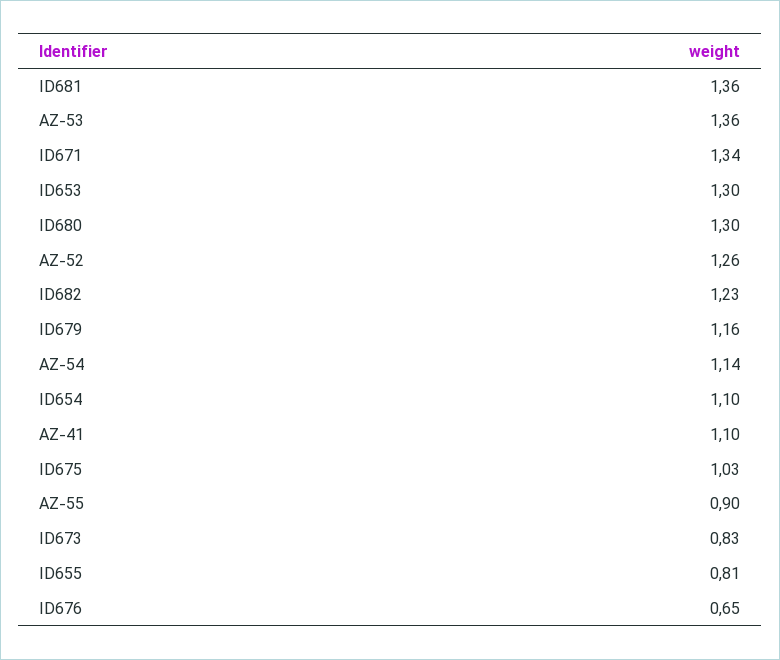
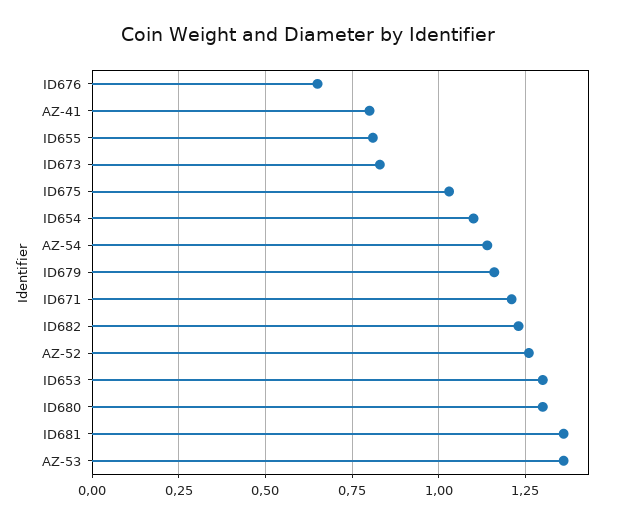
  {
    "ID681": 1.36,
    "AZ-53": 1.36,
-   "ID671": 1.34,
+   "ID671": 1.2,
    "ID653": 1.3,
    "ID680": 1.3,
    "AZ-52": 1.26,
    "ID682": 1.23,
    "ID679": 1.16,
    "AZ-54": 1.14,
    "ID654": 1.1,
-   "AZ-41": 1.1,
+   "AZ-41": 0.8,
    "ID675": 1.03,
-   "AZ-55": 0.9,
    "ID673": 0.83,
    "ID655": 0.81,
    "ID676": 0.65
  }

